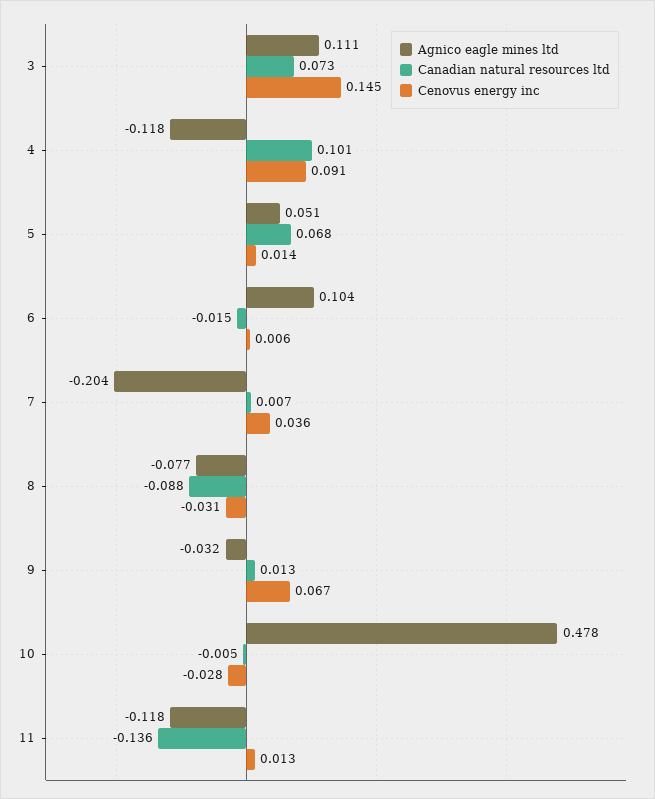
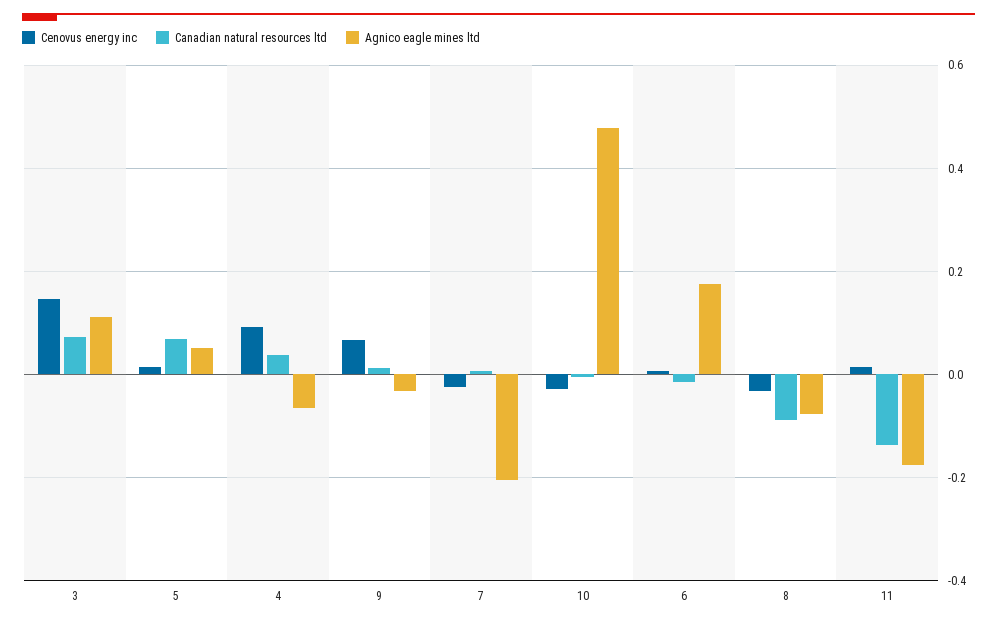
  {
    "Agnico eagle mines ltd": {
      "3": 0.111,
-     "4": -0.118,
+     "4": -0.06,
      "5": 0.051,
-     "6": 0.104,
+     "6": 0.18,
      "7": -0.204,
      "8": -0.077,
      "9": -0.032,
      "10": 0.478,
-     "11": -0.118
+     "11": -0.18
    },
    "Canadian natural resources ltd": {
      "3": 0.073,
-     "4": 0.101,
+     "4": 0.04,
      "5": 0.068,
      "6": -0.015,
      "7": 0.007,
      "8": -0.088,
      "9": 0.013,
      "10": -0.005,
      "11": -0.136
    },
    "Cenovus energy inc": {
      "3": 0.145,
      "4": 0.091,
      "5": 0.014,
      "6": 0.006,
-     "7": 0.036,
+     "7": -0.02,
      "8": -0.031,
      "9": 0.067,
      "10": -0.028,
      "11": 0.013
    }
  }

